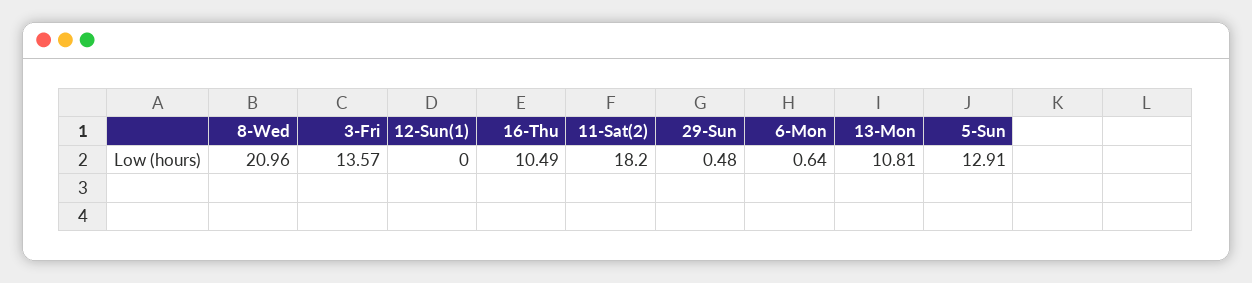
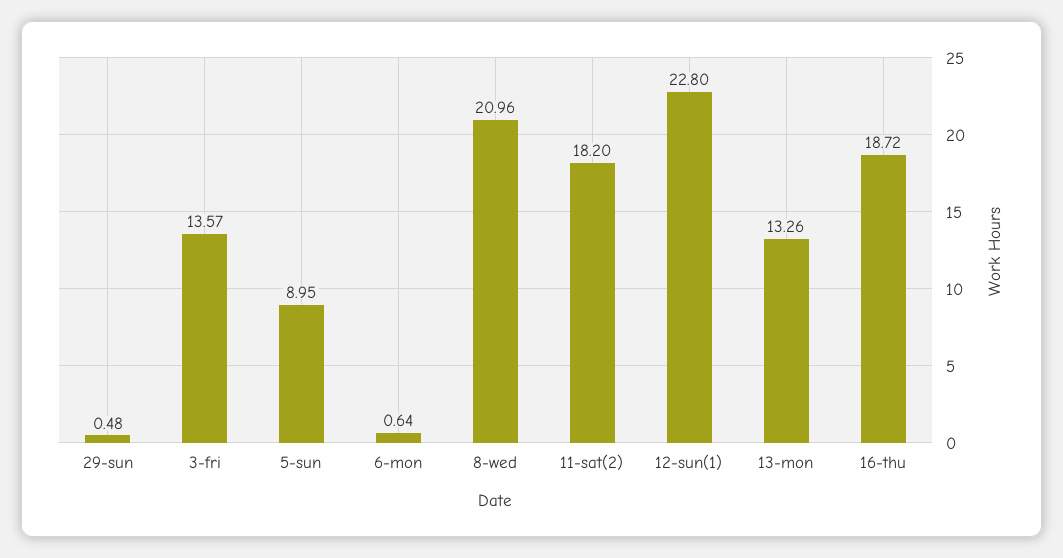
  {
    "8-Wed": 20.96,
    "3-Fri": 13.57,
-   "12-Sun(1)": 0,
+   "12-Sun(1)": 22.8,
-   "16-Thu": 10.49,
+   "16-Thu": 18.72,
    "11-Sat(2)": 18.2,
    "29-Sun": 0.48,
    "6-Mon": 0.64,
-   "13-Mon": 10.81,
+   "13-Mon": 13.26,
-   "5-Sun": 12.91
+   "5-Sun": 8.95
  }

